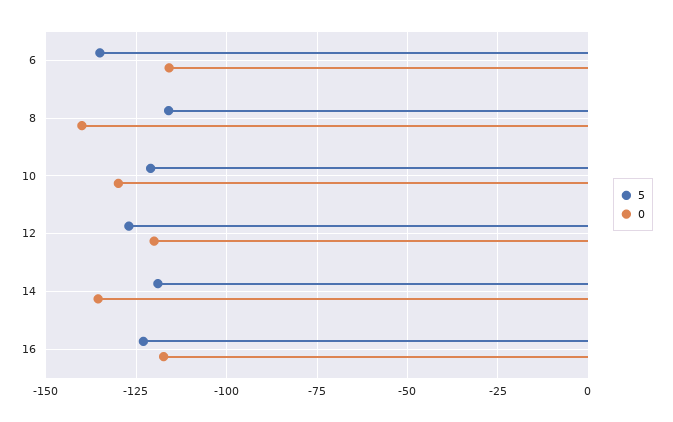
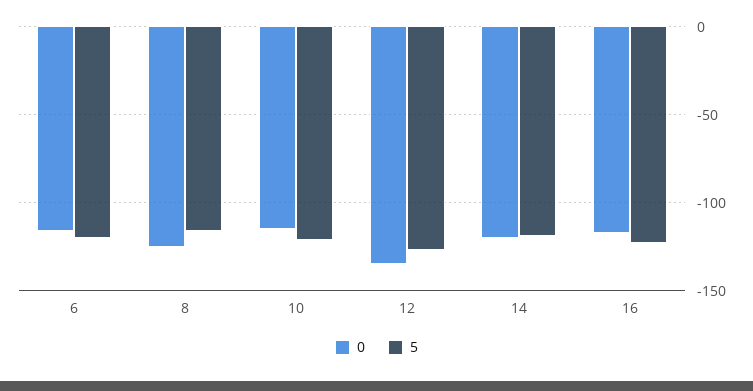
  {
    "5": {
-     "6": -135,
+     "6": -120,
      "8": -115,
      "10": -120,
      "12": -127.5,
      "14": -120,
      "16": -122.5
    },
    "0": {
      "6": -115,
-     "8": -140,
+     "8": -125,
-     "10": -130,
+     "10": -115,
-     "12": -120,
+     "12": -135,
-     "14": -135,
+     "14": -120,
      "16": -117.5
    }
  }

